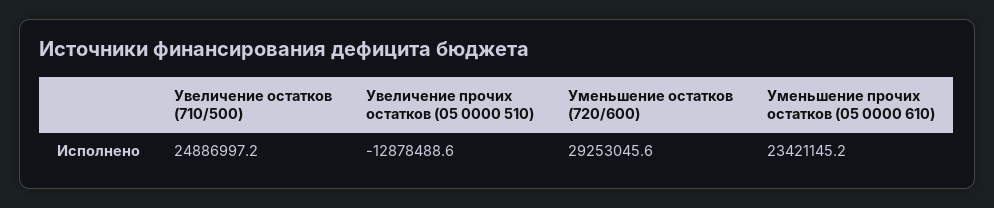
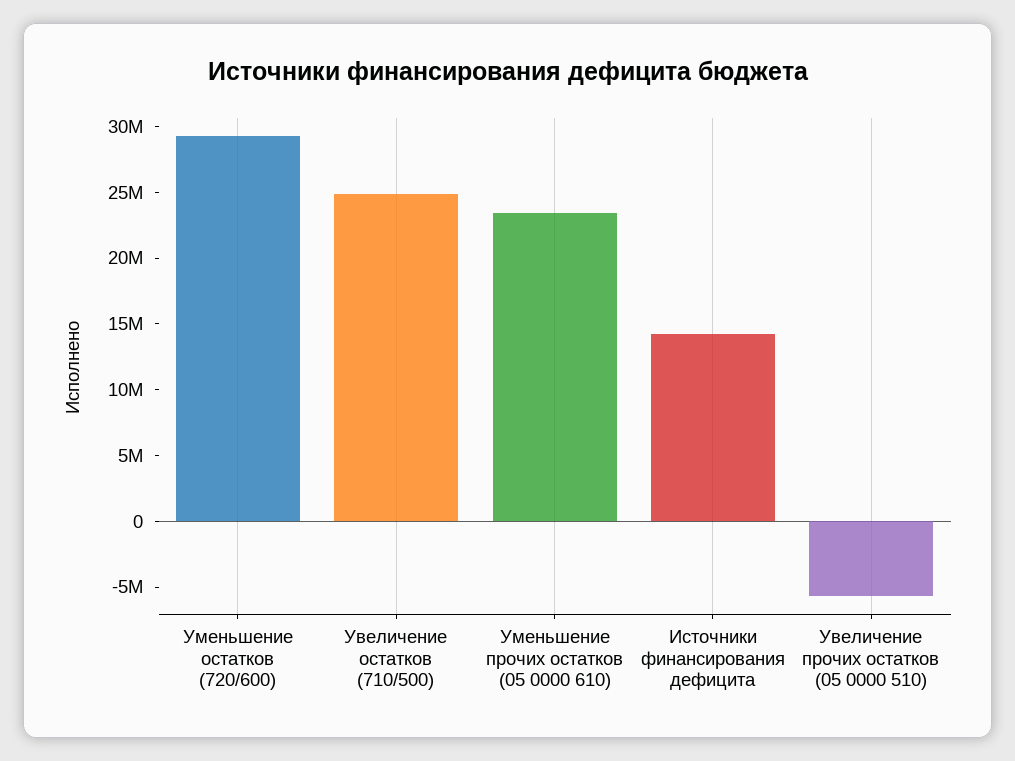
  {
    "Увеличение остатков (710/500)": 24886997.2,
-   "Увеличение прочих остатков (05 0000 510)": -12878488.6,
+   "Увеличение прочих остатков (05 0000 510)": -6000000,
    "Уменьшение остатков (720/600)": 29253045.6,
-   "Уменьшение прочих остатков (05 0000 610)": 23421145.2
+   "Уменьшение прочих остатков (05 0000 610)": 23421145.2,
+   "Источники финансирования дефицита": 14000000
  }

